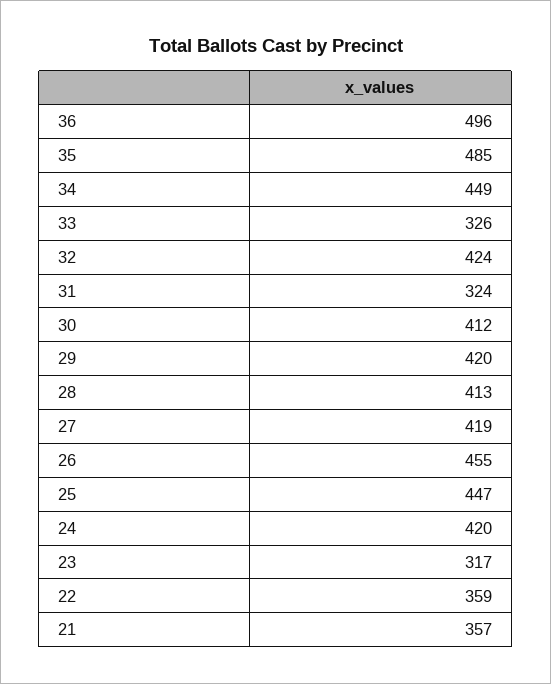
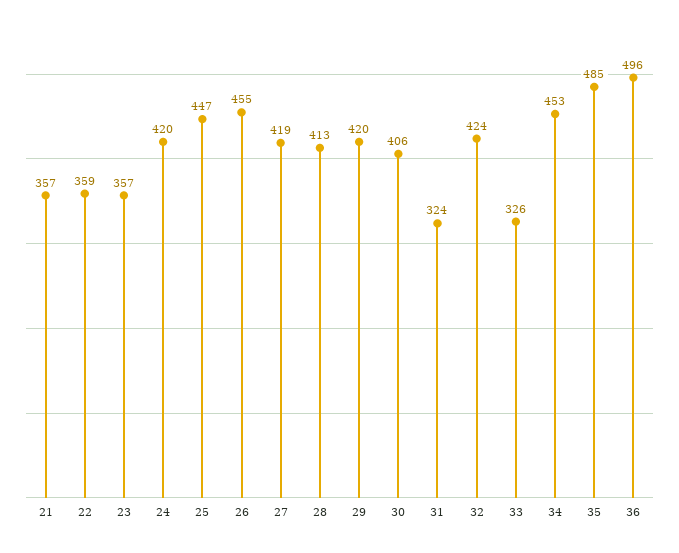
  {
    "36": 496,
    "35": 485,
-   "34": 449,
+   "34": 453,
    "33": 326,
    "32": 424,
    "31": 324,
-   "30": 412,
+   "30": 406,
    "29": 420,
    "28": 413,
    "27": 419,
    "26": 455,
    "25": 447,
    "24": 420,
-   "23": 317,
+   "23": 357,
    "22": 359,
    "21": 357
  }

